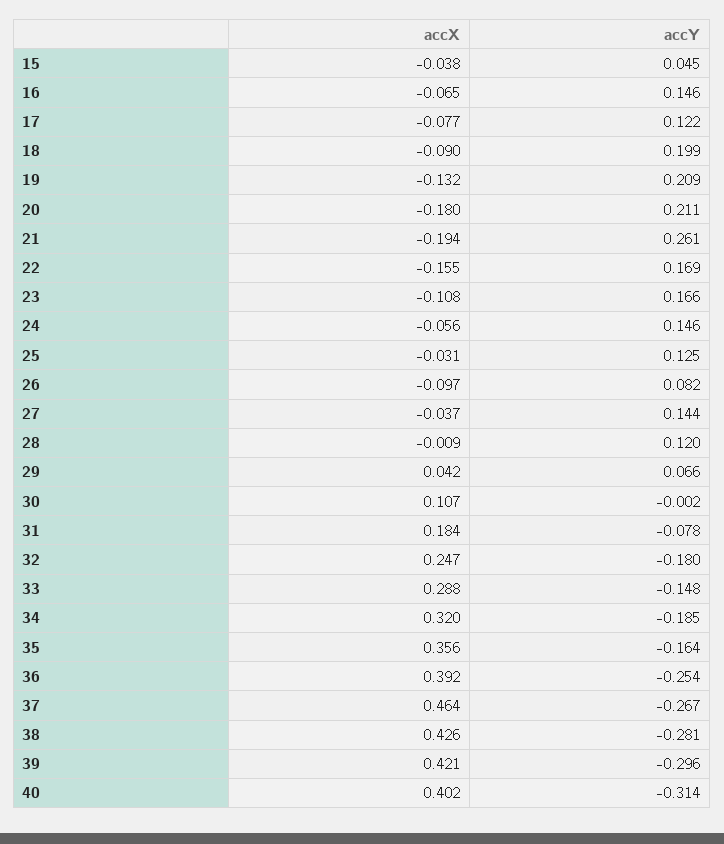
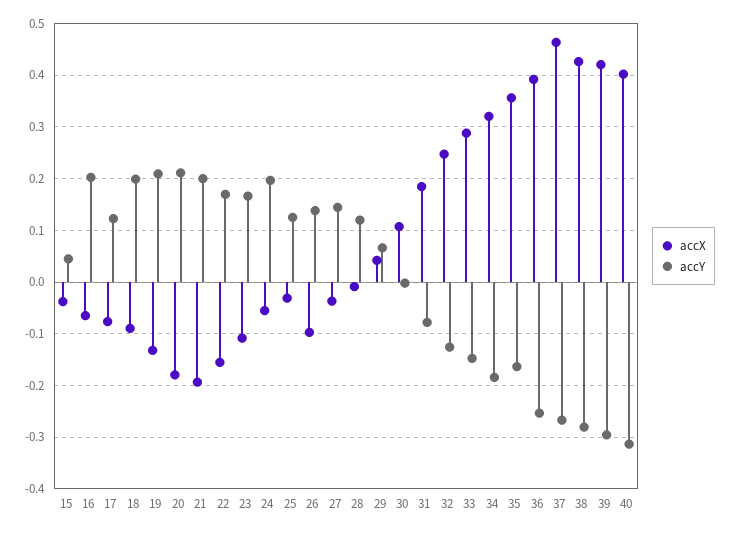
  {
    "accX": {
      "15": -0.038,
      "16": -0.065,
      "17": -0.077,
      "18": -0.09,
      "19": -0.132,
      "20": -0.18,
      "21": -0.194,
      "22": -0.155,
      "23": -0.108,
      "24": -0.056,
      "25": -0.031,
      "26": -0.097,
      "27": -0.037,
      "28": -0.009,
      "29": 0.042,
      "30": 0.107,
      "31": 0.184,
      "32": 0.247,
      "33": 0.288,
      "34": 0.32,
      "35": 0.356,
      "36": 0.392,
      "37": 0.464,
      "38": 0.426,
      "39": 0.421,
      "40": 0.402
    },
    "accY": {
      "15": 0.045,
-     "16": 0.146,
+     "16": 0.2,
      "17": 0.122,
      "18": 0.199,
      "19": 0.209,
      "20": 0.211,
-     "21": 0.261,
+     "21": 0.2,
      "22": 0.169,
      "23": 0.166,
-     "24": 0.146,
+     "24": 0.2,
      "25": 0.125,
-     "26": 0.082,
+     "26": 0.14,
      "27": 0.144,
      "28": 0.12,
      "29": 0.066,
      "30": -0.002,
      "31": -0.078,
-     "32": -0.18,
+     "32": -0.12,
      "33": -0.148,
      "34": -0.185,
      "35": -0.164,
      "36": -0.254,
      "37": -0.267,
      "38": -0.281,
      "39": -0.296,
      "40": -0.314
    }
  }

